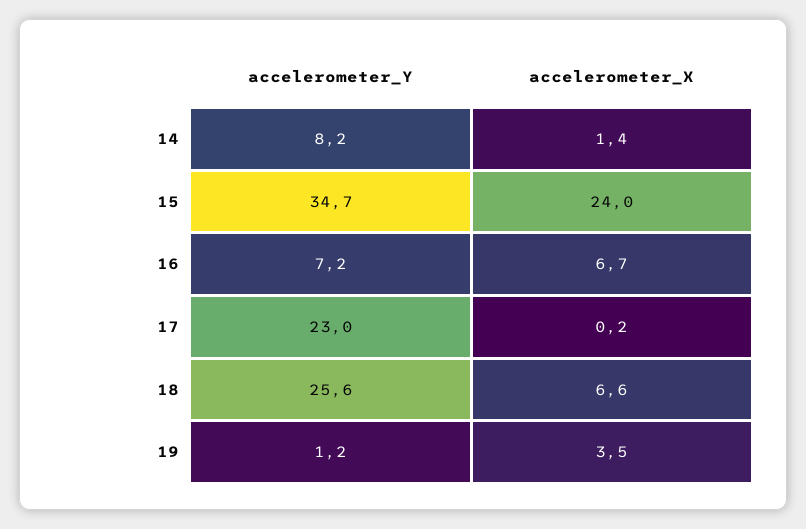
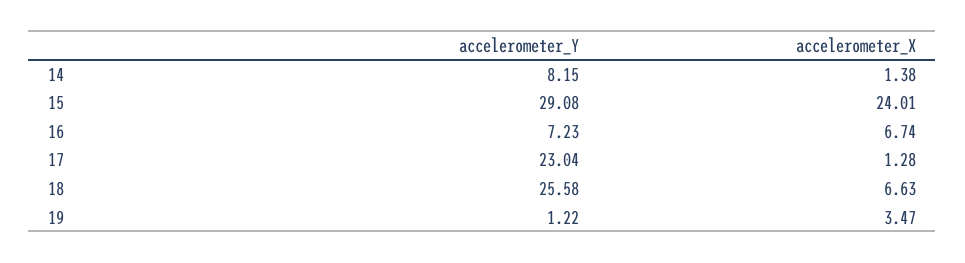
  {
    "accelerometer_Y": {
      "14": 8.15,
-     "15": 34.7,
+     "15": 29.08,
      "16": 7.23,
      "17": 23.04,
      "18": 25.58,
      "19": 1.22
    },
    "accelerometer_X": {
      "14": 1.38,
      "15": 24.01,
      "16": 6.74,
-     "17": 0.2,
+     "17": 1.28,
      "18": 6.63,
      "19": 3.47
    }
  }

